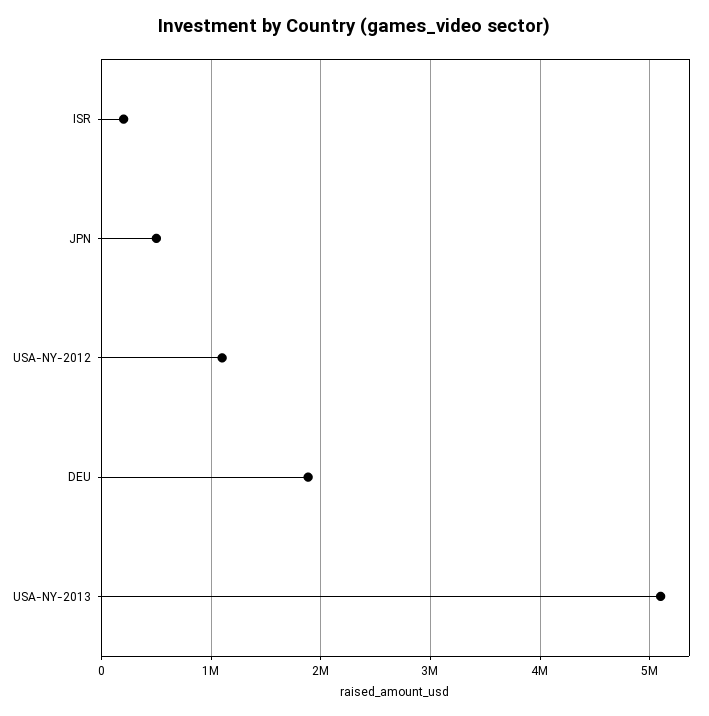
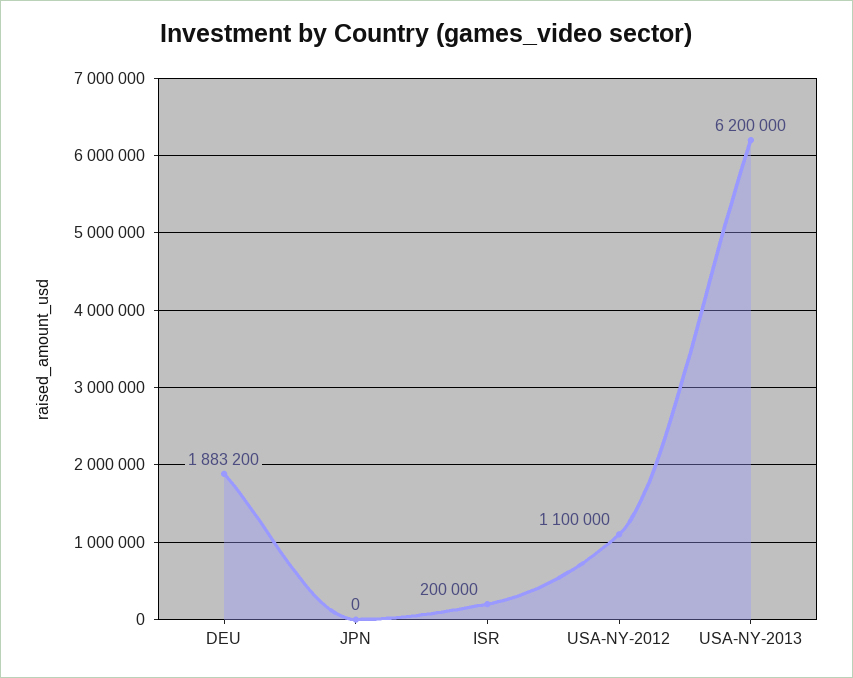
  {
    "ISR": 200000,
-   "JPN": 500000,
+   "JPN": 0,
    "USA-NY-2012": 1100000,
    "DEU": 1883200,
-   "USA-NY-2013": 5100000
+   "USA-NY-2013": 6200000
  }

